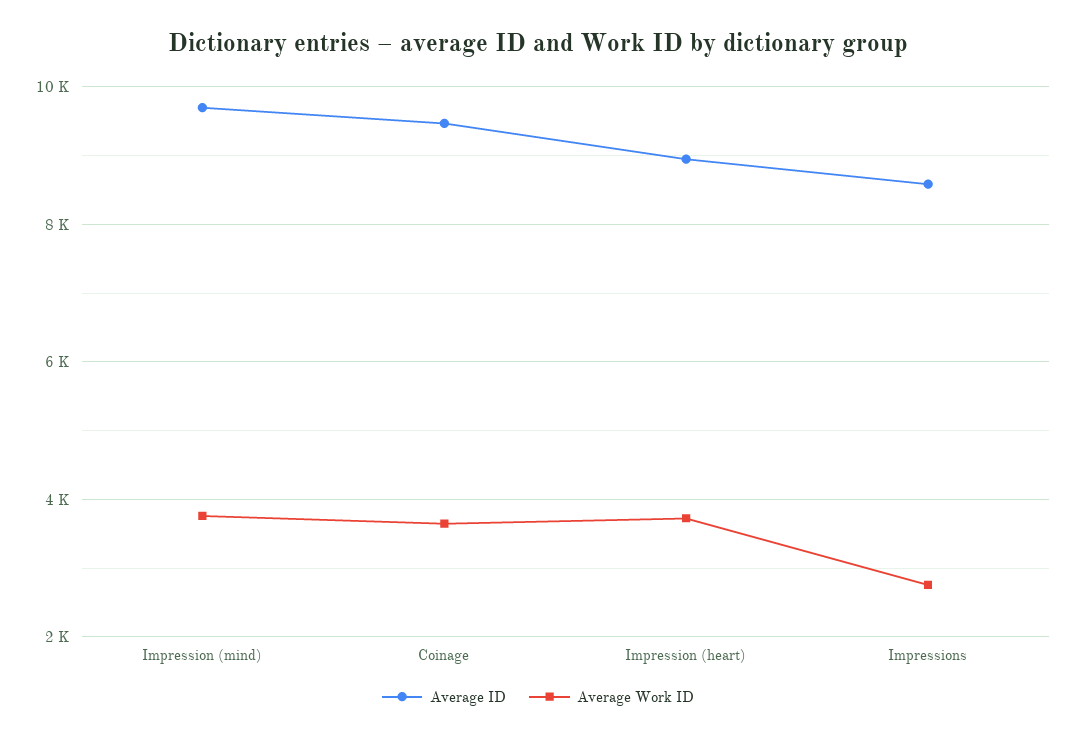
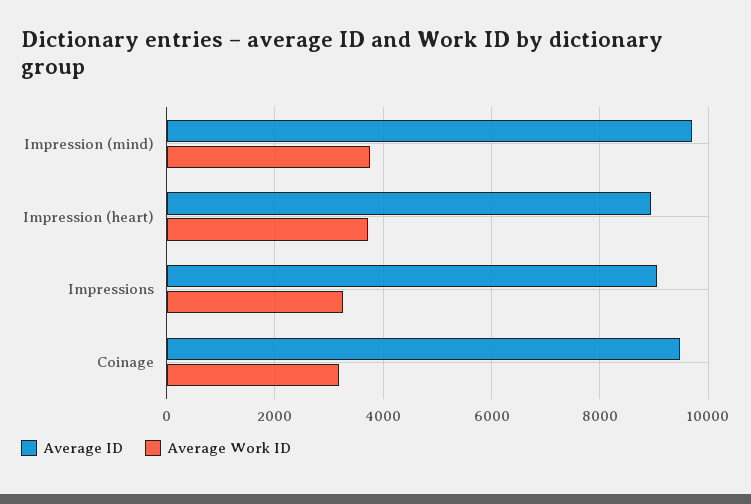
  {
    "Average ID": {
      "Impression (mind)": 9800,
      "Coinage": 9400,
      "Impression (heart)": 9000,
-     "Impressions": 8600
+     "Impressions": 9000
    },
    "Average Work ID": {
      "Impression (mind)": 3800,
-     "Coinage": 3600,
+     "Coinage": 3200,
      "Impression (heart)": 3800,
-     "Impressions": 2800
+     "Impressions": 3200
    }
  }

